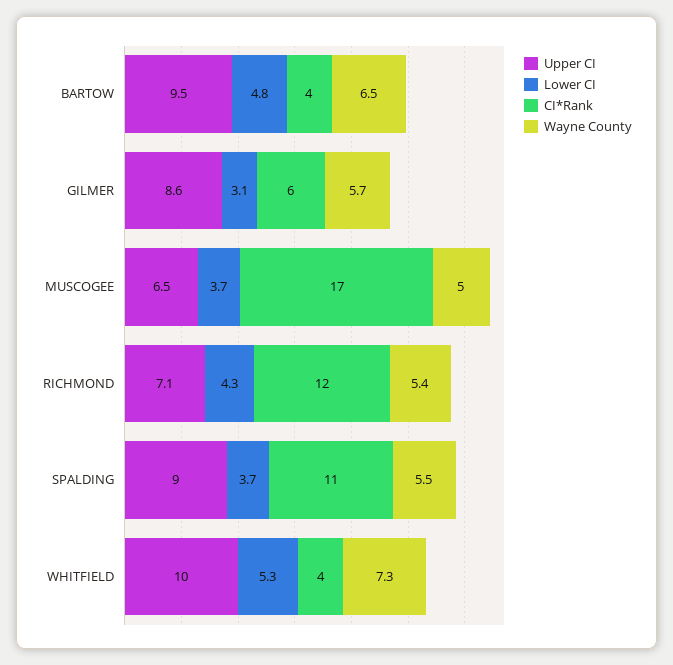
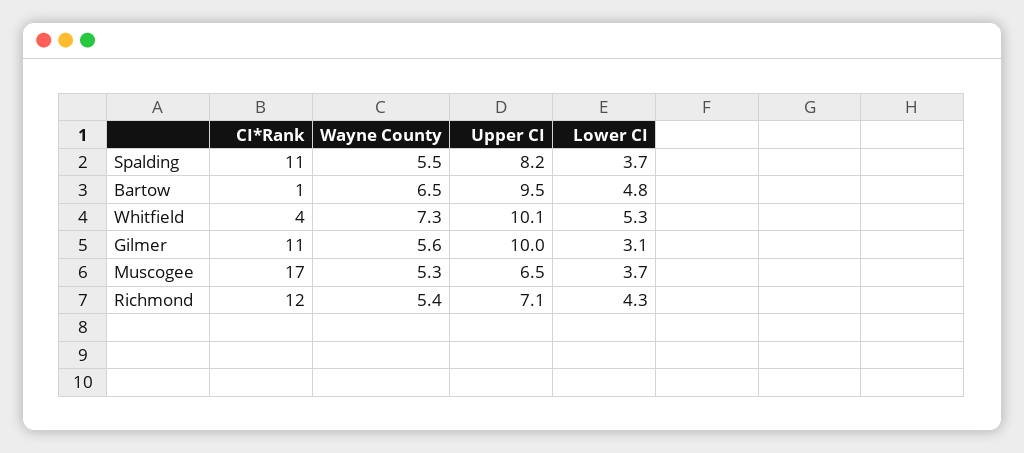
  {
    "Upper CI": {
      "BARTOW": 9.5,
-     "GILMER": 8.6,
+     "GILMER": 10,
      "MUSCOGEE": 6.5,
      "RICHMOND": 7.1,
-     "SPALDING": 9,
+     "SPALDING": 8.2,
-     "WHITFIELD": 10
+     "WHITFIELD": 10.1
    },
    "Lower CI": {
      "BARTOW": 4.8,
      "GILMER": 3.1,
      "MUSCOGEE": 3.7,
      "RICHMOND": 4.3,
      "SPALDING": 3.7,
      "WHITFIELD": 5.3
    },
    "CI*Rank": {
-     "BARTOW": 4,
+     "BARTOW": 1,
-     "GILMER": 6,
+     "GILMER": 11,
      "MUSCOGEE": 17,
      "RICHMOND": 12,
      "SPALDING": 11,
      "WHITFIELD": 4
    },
    "Wayne County": {
      "BARTOW": 6.5,
-     "GILMER": 5.7,
+     "GILMER": 5.6,
-     "MUSCOGEE": 5,
+     "MUSCOGEE": 5.3,
      "RICHMOND": 5.4,
      "SPALDING": 5.5,
      "WHITFIELD": 7.3
    }
  }

